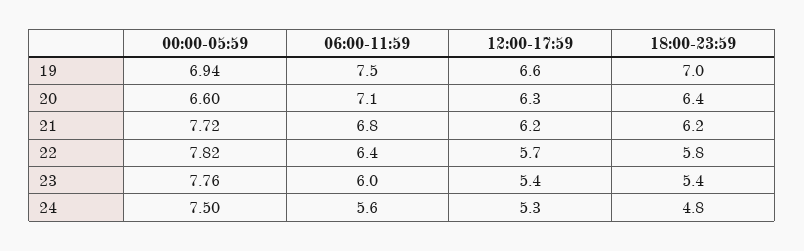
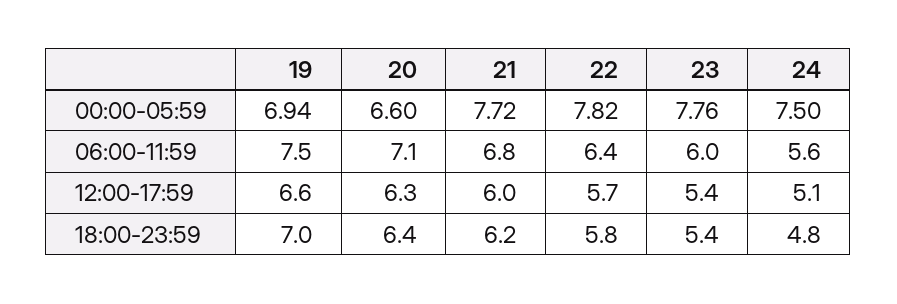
  {
    "00:00-05:59": {
      "19": 6.94,
      "20": 6.6,
      "21": 7.72,
      "22": 7.82,
      "23": 7.76,
      "24": 7.5
    },
    "06:00-11:59": {
      "19": 7.5,
      "20": 7.1,
      "21": 6.8,
      "22": 6.4,
      "23": 6,
      "24": 5.6
    },
    "12:00-17:59": {
      "19": 6.6,
      "20": 6.3,
-     "21": 6.2,
+     "21": 6,
      "22": 5.7,
      "23": 5.4,
-     "24": 5.3
+     "24": 5.1
    },
    "18:00-23:59": {
      "19": 7,
      "20": 6.4,
      "21": 6.2,
      "22": 5.8,
      "23": 5.4,
      "24": 4.8
    }
  }

